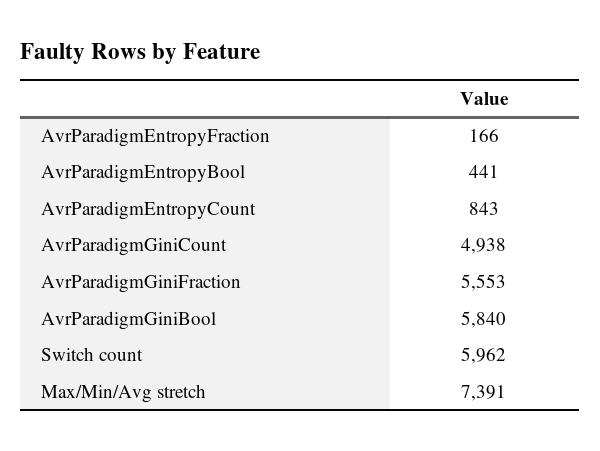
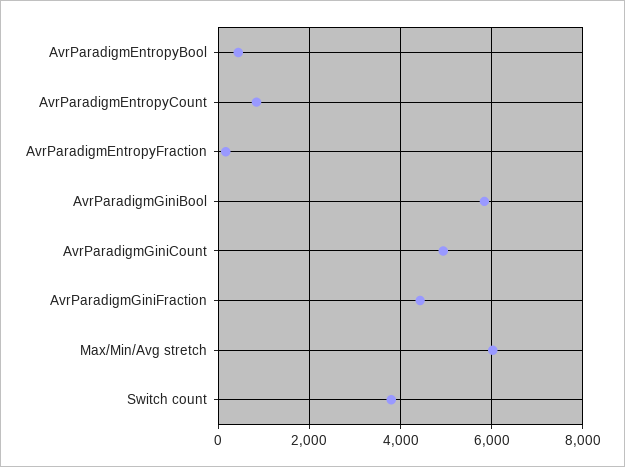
  {
    "AvrParadigmEntropyFraction": 166,
    "AvrParadigmEntropyBool": 441,
    "AvrParadigmEntropyCount": 843,
    "AvrParadigmGiniCount": 4938,
-   "AvrParadigmGiniFraction": 5553,
+   "AvrParadigmGiniFraction": 4400,
    "AvrParadigmGiniBool": 5840,
-   "Switch count": 5962,
+   "Switch count": 3800,
-   "Max/Min/Avg stretch": 7391
+   "Max/Min/Avg stretch": 6000
  }

